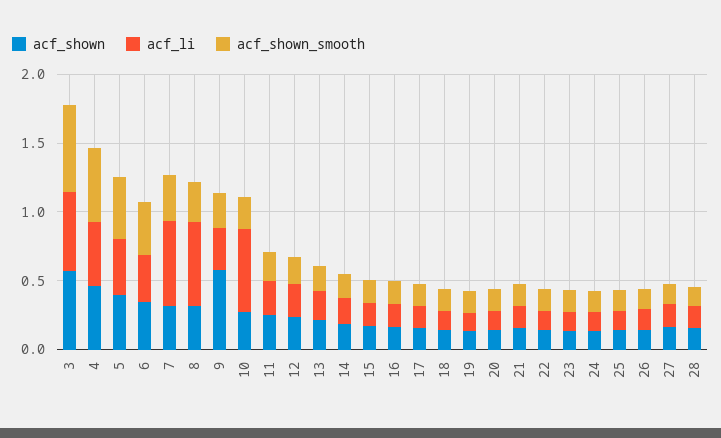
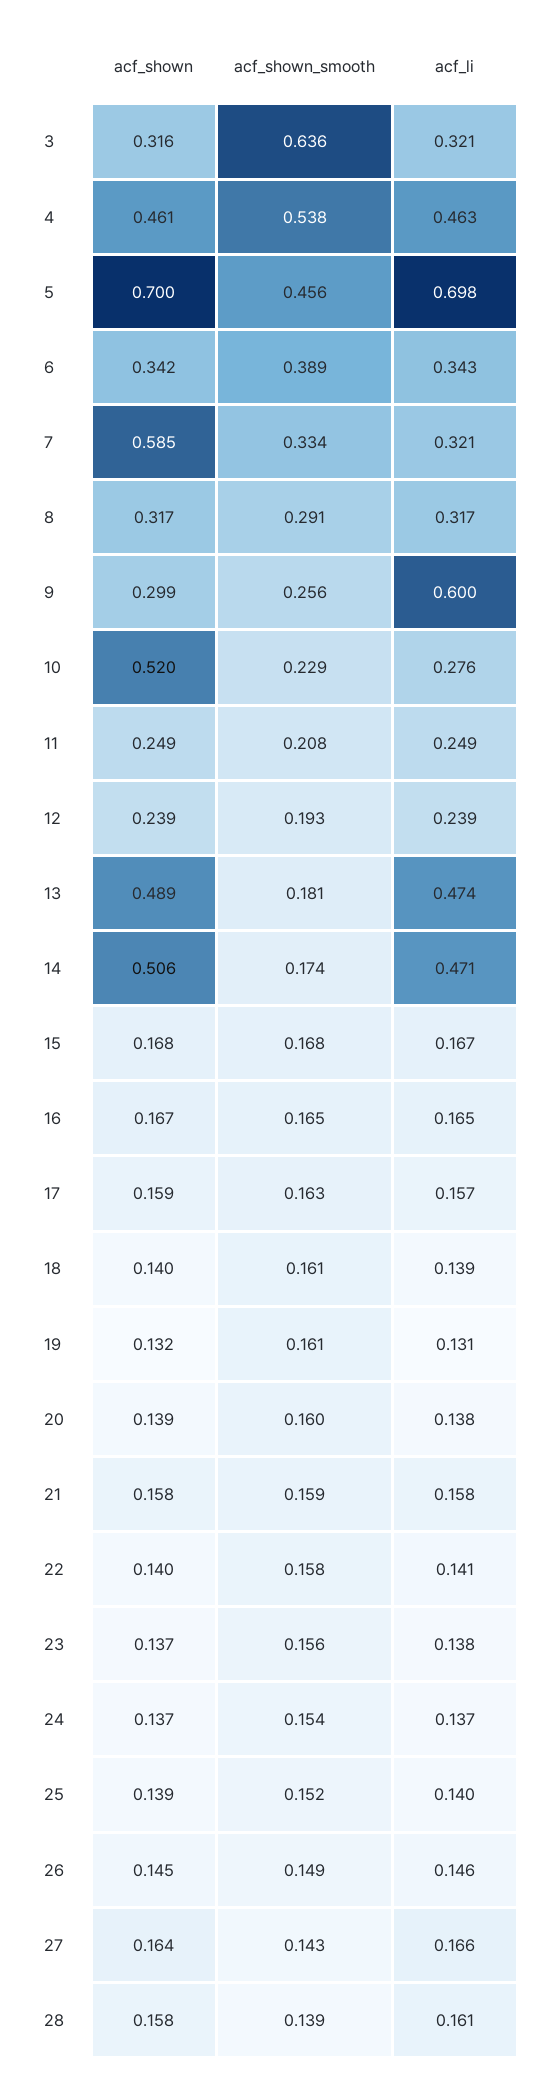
  {
    "acf_shown": {
-     "3": 0.6,
+     "3": 0.316,
      "4": 0.461,
-     "5": 0.4,
+     "5": 0.7,
      "6": 0.342,
-     "7": 0.3,
+     "7": 0.585,
      "8": 0.317,
-     "9": 0.6,
+     "9": 0.299,
-     "10": 0.3,
+     "10": 0.52,
      "11": 0.249,
      "12": 0.239,
-     "13": 0.2,
+     "13": 0.489,
-     "14": 0.2,
+     "14": 0.506,
      "15": 0.168,
      "16": 0.167,
      "17": 0.159,
      "18": 0.14,
      "19": 0.132,
      "20": 0.139,
      "21": 0.158,
      "22": 0.14,
      "23": 0.137,
      "24": 0.137,
      "25": 0.139,
      "26": 0.145,
      "27": 0.164,
      "28": 0.158
    },
    "acf_li": {
-     "3": 0.6,
+     "3": 0.321,
      "4": 0.463,
-     "5": 0.4,
+     "5": 0.698,
      "6": 0.343,
-     "7": 0.6,
+     "7": 0.321,
-     "8": 0.6,
+     "8": 0.317,
-     "9": 0.3,
+     "9": 0.6,
-     "10": 0.6,
+     "10": 0.276,
      "11": 0.249,
      "12": 0.239,
-     "13": 0.2,
+     "13": 0.474,
-     "14": 0.2,
+     "14": 0.471,
      "15": 0.167,
      "16": 0.165,
      "17": 0.157,
      "18": 0.139,
      "19": 0.131,
      "20": 0.138,
      "21": 0.158,
      "22": 0.141,
      "23": 0.138,
      "24": 0.137,
      "25": 0.14,
      "26": 0.146,
      "27": 0.166,
      "28": 0.161
    },
    "acf_shown_smooth": {
      "3": 0.636,
      "4": 0.538,
      "5": 0.456,
      "6": 0.389,
      "7": 0.334,
      "8": 0.291,
      "9": 0.256,
      "10": 0.229,
      "11": 0.208,
      "12": 0.193,
      "13": 0.181,
      "14": 0.174,
      "15": 0.168,
      "16": 0.165,
      "17": 0.163,
      "18": 0.161,
      "19": 0.161,
      "20": 0.16,
      "21": 0.159,
      "22": 0.158,
      "23": 0.156,
      "24": 0.154,
      "25": 0.152,
      "26": 0.149,
      "27": 0.143,
      "28": 0.139
    }
  }

